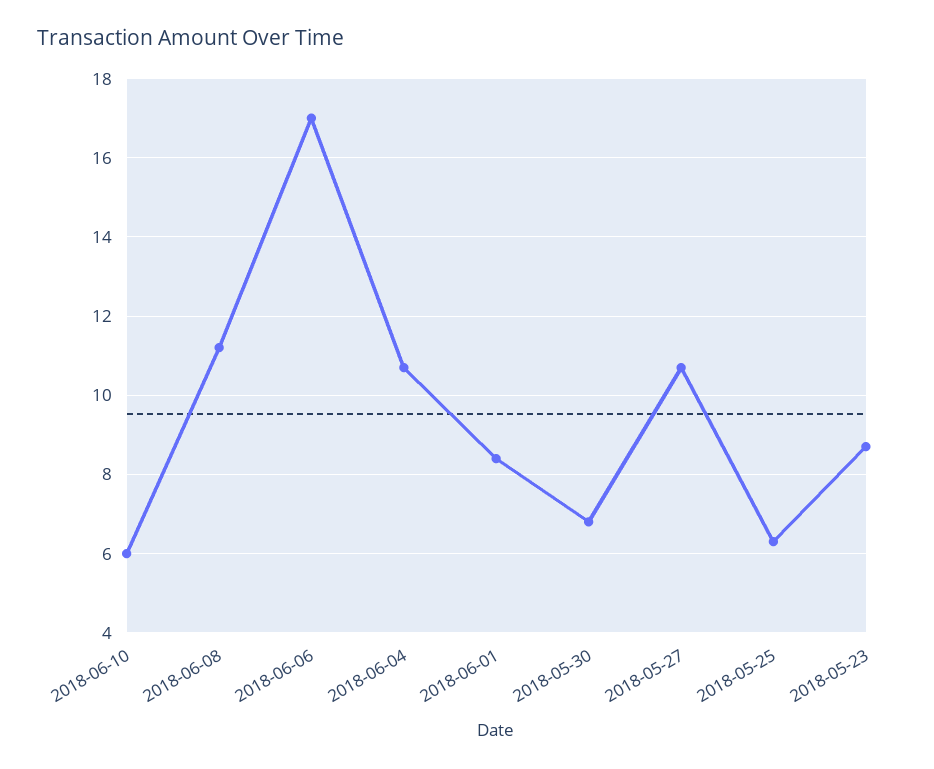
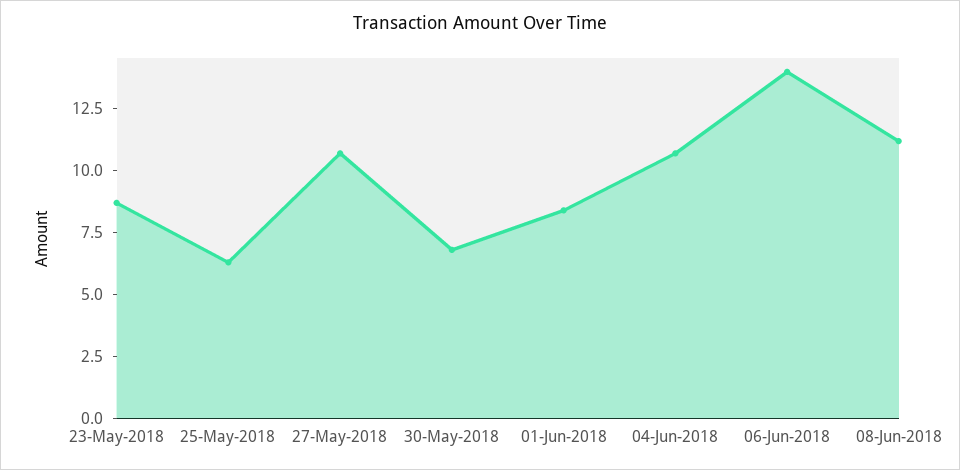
  {
-   "2018-06-10": 6,
    "2018-06-08": 11,
-   "2018-06-06": 17,
+   "2018-06-06": 14,
    "2018-06-04": 10.5,
    "2018-06-01": 8.5,
    "2018-05-30": 7,
    "2018-05-27": 10.5,
    "2018-05-25": 6.5,
    "2018-05-23": 8.5
  }

